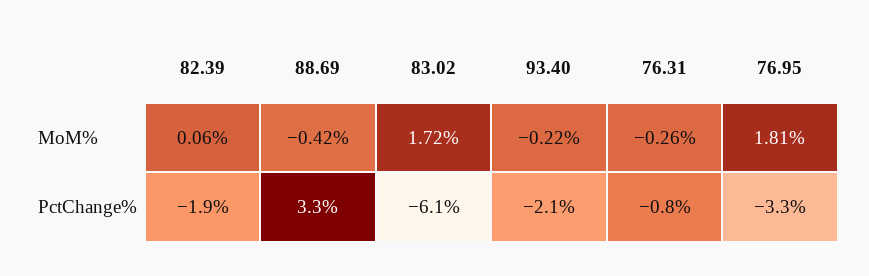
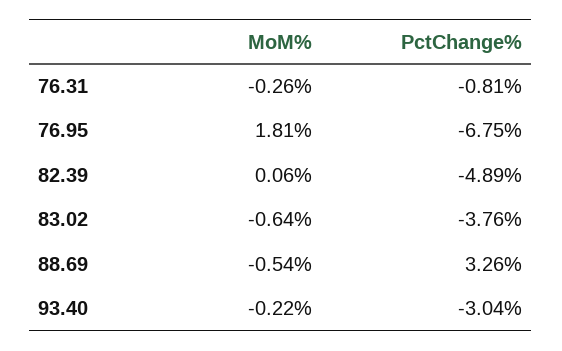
  {
    "82.39": {
      "MoM%": 0.06,
-     "PctChange%": -1.9
+     "PctChange%": -4.89
    },
    "88.69": {
-     "MoM%": -0.42,
+     "MoM%": -0.54,
      "PctChange%": 3.26
    },
    "83.02": {
-     "MoM%": 1.72,
+     "MoM%": -0.64,
-     "PctChange%": -6.1
+     "PctChange%": -3.76
    },
    "93.40": {
      "MoM%": -0.22,
-     "PctChange%": -2.1
+     "PctChange%": -3.04
    },
    "76.31": {
      "MoM%": -0.26,
      "PctChange%": -0.81
    },
    "76.95": {
      "MoM%": 1.81,
-     "PctChange%": -3.3
+     "PctChange%": -6.75
    }
  }

